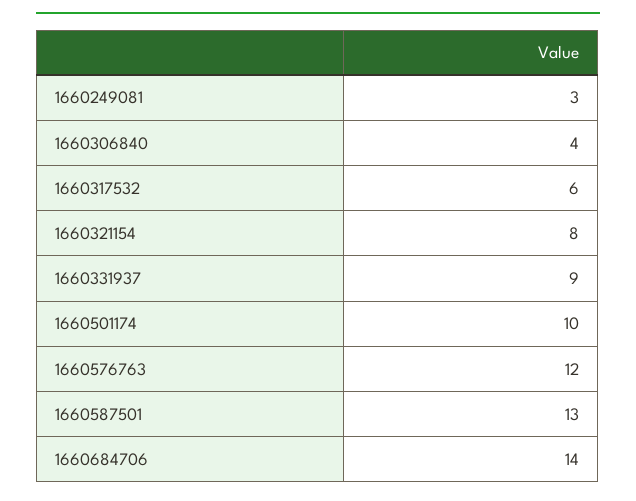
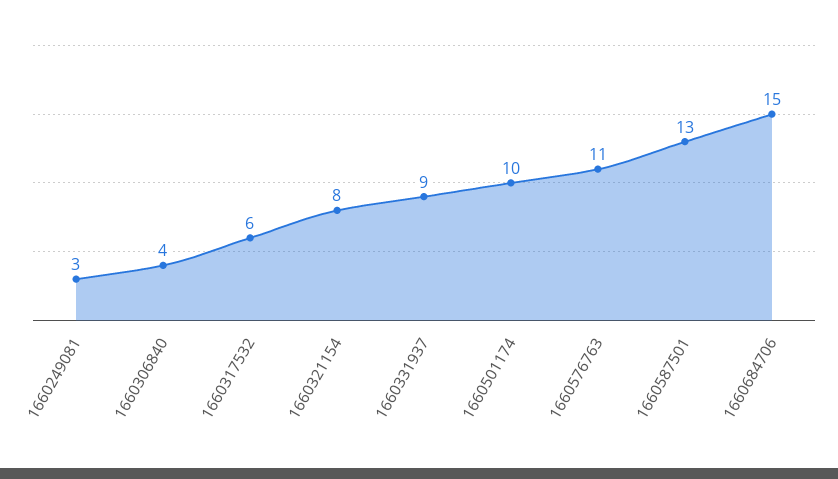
  {
    "1660249081": 3,
    "1660306840": 4,
    "1660317532": 6,
    "1660321154": 8,
    "1660331937": 9,
    "1660501174": 10,
-   "1660576763": 12,
+   "1660576763": 11,
    "1660587501": 13,
-   "1660684706": 14
+   "1660684706": 15
  }

